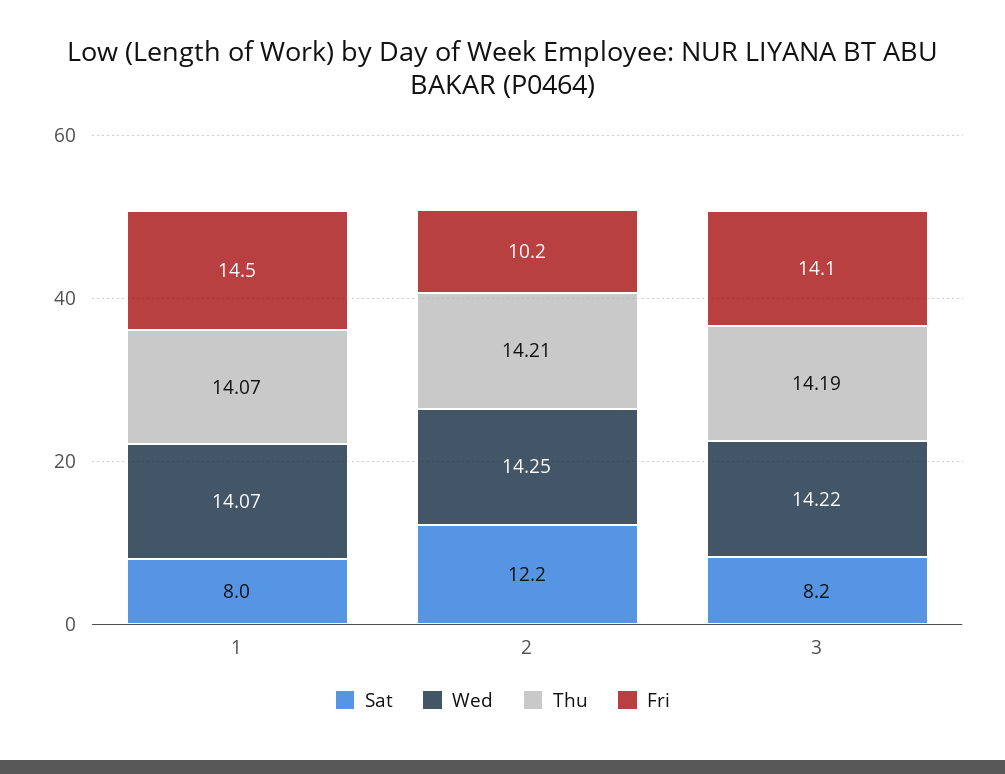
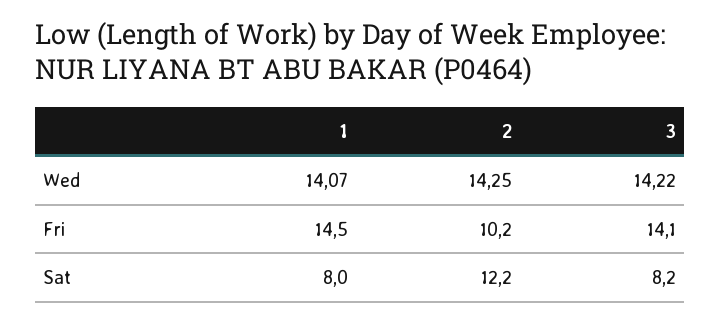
  {
    "Sat": {
      "1": 8,
      "2": 12.2,
      "3": 8.2
    },
    "Wed": {
      "1": 14.07,
      "2": 14.25,
      "3": 14.22
    },
-   "Thu": {
-     "1": 14.07,
-     "2": 14.21,
-     "3": 14.19
-   },
    "Fri": {
      "1": 14.5,
      "2": 10.2,
      "3": 14.1
    }
  }

